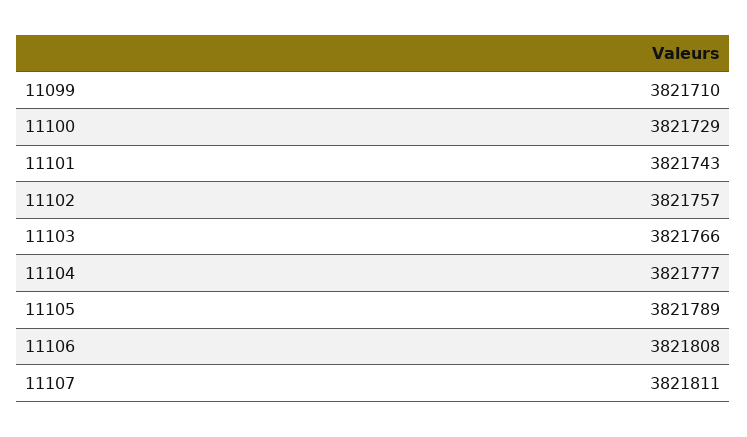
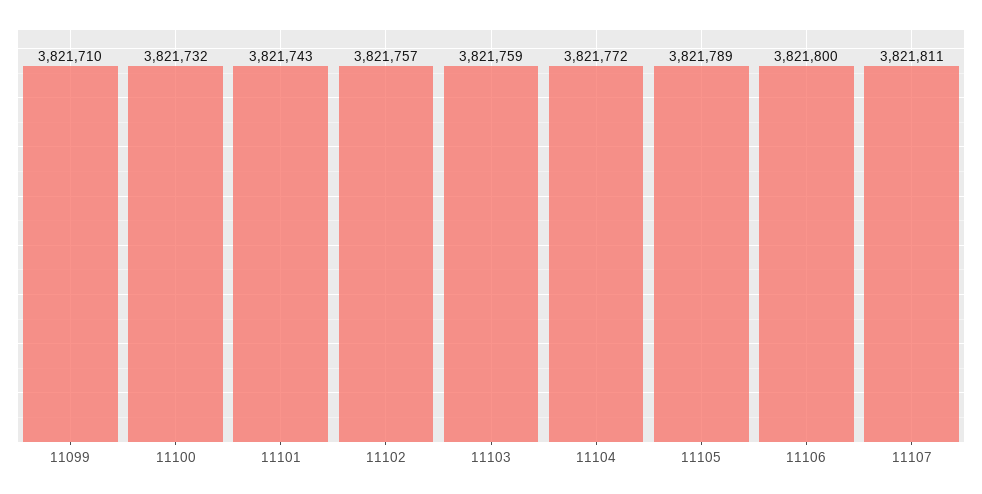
  {
    "11099": 3821710,
-   "11100": 3821729,
+   "11100": 3821732,
    "11101": 3821743,
    "11102": 3821757,
-   "11103": 3821766,
+   "11103": 3821759,
-   "11104": 3821777,
+   "11104": 3821772,
    "11105": 3821789,
-   "11106": 3821808,
+   "11106": 3821800,
    "11107": 3821811
  }

